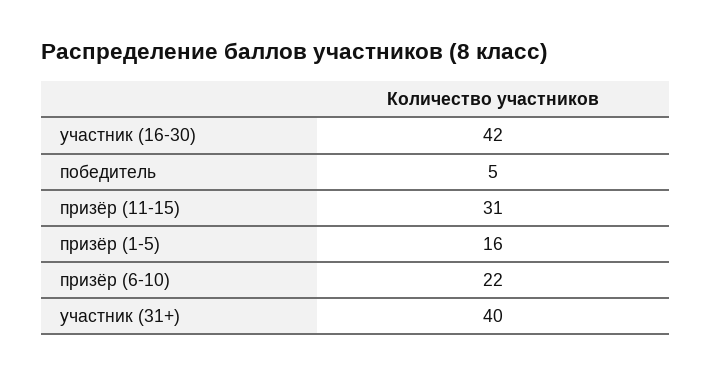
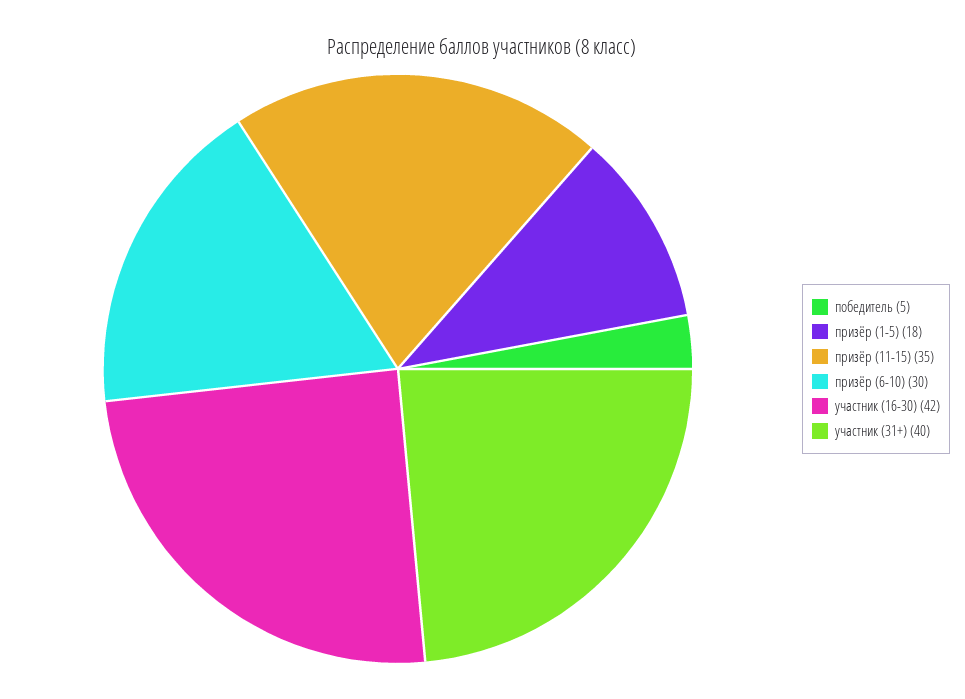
  {
    "участник (16-30)": 42,
    "победитель": 5,
-   "призёр (11-15)": 31,
+   "призёр (11-15)": 35,
-   "призёр (1-5)": 16,
+   "призёр (1-5)": 18,
-   "призёр (6-10)": 22,
+   "призёр (6-10)": 30,
    "участник (31+)": 40
  }

